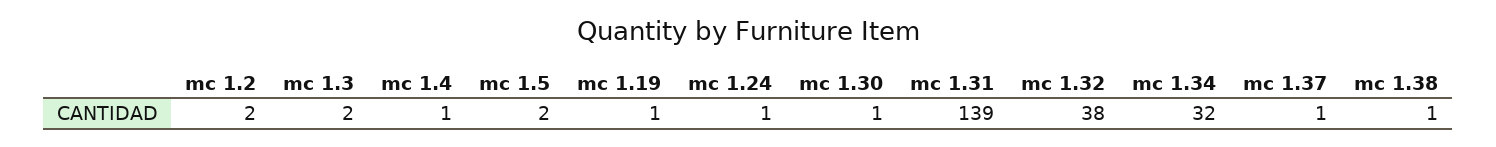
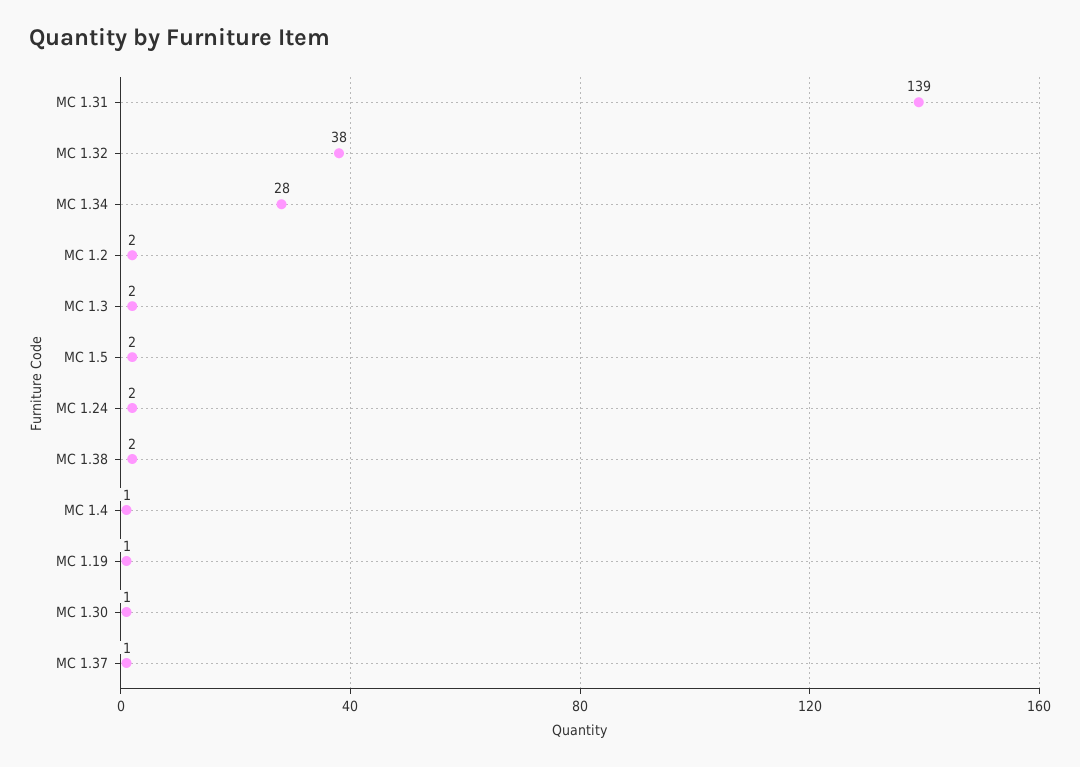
  {
    "mc 1.2": 2,
    "mc 1.3": 2,
    "mc 1.4": 1,
    "mc 1.5": 2,
    "mc 1.19": 1,
-   "mc 1.24": 1,
+   "mc 1.24": 2,
    "mc 1.30": 1,
    "mc 1.31": 139,
    "mc 1.32": 38,
-   "mc 1.34": 32,
+   "mc 1.34": 28,
    "mc 1.37": 1,
-   "mc 1.38": 1
+   "mc 1.38": 2
  }

